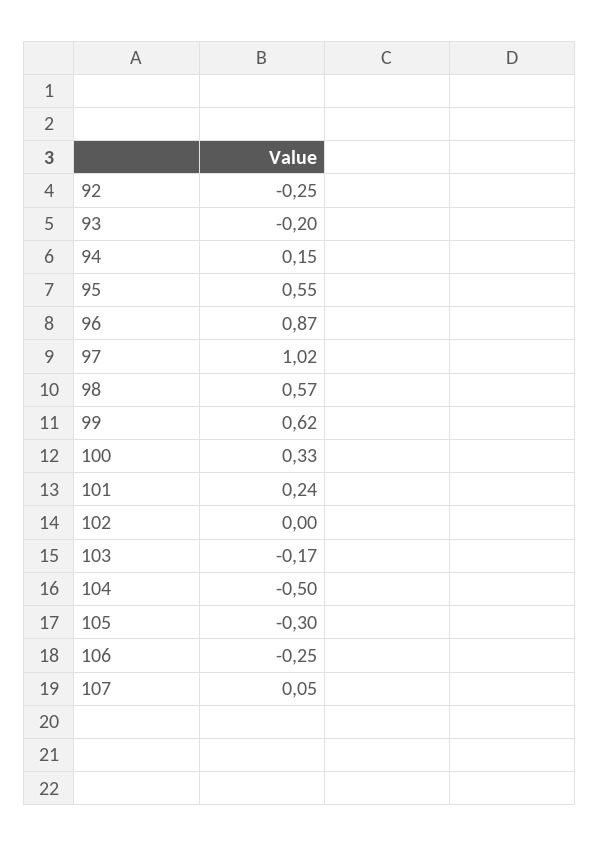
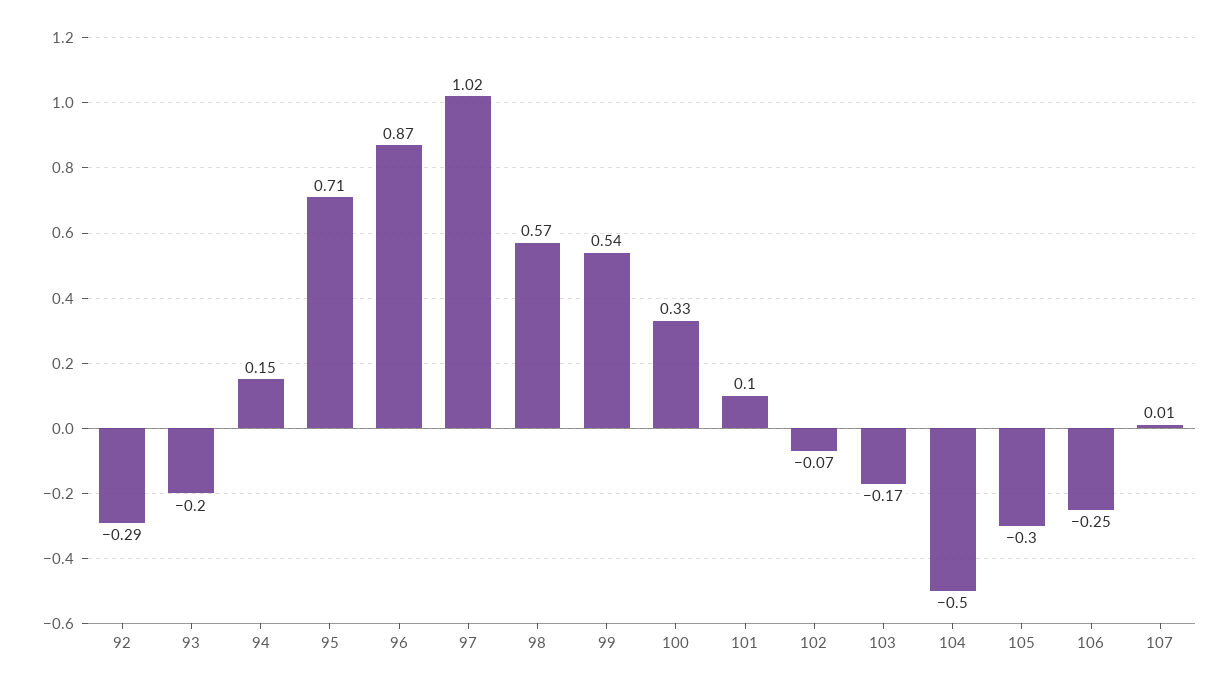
  {
-   "92": -0.25,
+   "92": -0.29,
    "93": -0.2,
    "94": 0.15,
-   "95": 0.55,
+   "95": 0.71,
    "96": 0.87,
    "97": 1.02,
    "98": 0.57,
-   "99": 0.62,
+   "99": 0.54,
    "100": 0.33,
-   "101": 0.24,
+   "101": 0.1,
-   "102": 0,
+   "102": -0.07,
    "103": -0.17,
    "104": -0.5,
    "105": -0.3,
    "106": -0.25,
-   "107": 0.05
+   "107": 0.01
  }

